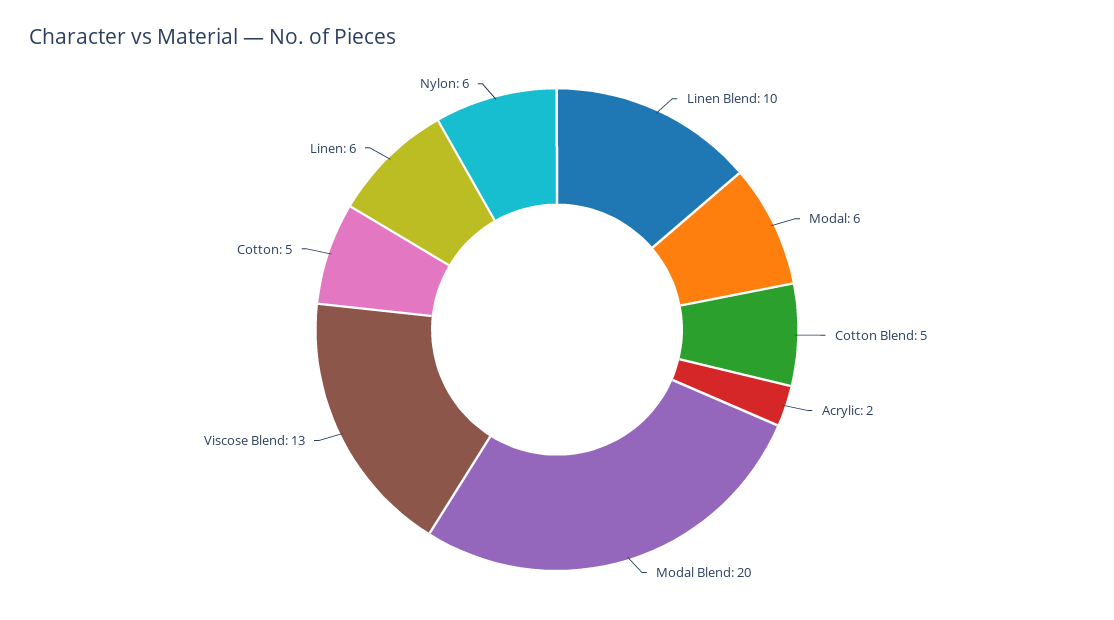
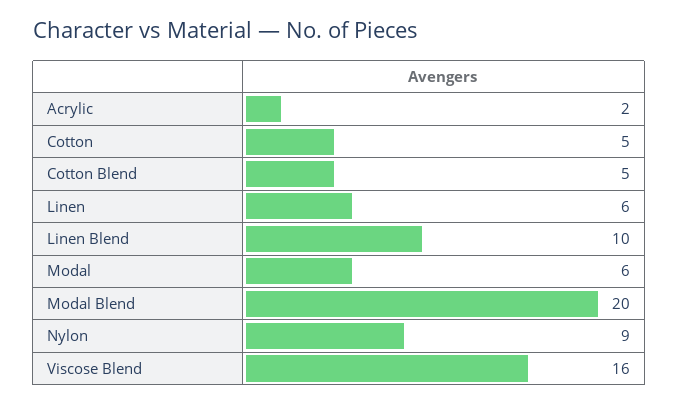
  {
    "Linen Blend": 10,
    "Modal": 6,
    "Cotton Blend": 5,
    "Acrylic": 2,
    "Modal Blend": 20,
-   "Viscose Blend": 13,
+   "Viscose Blend": 16,
    "Cotton": 5,
    "Linen": 6,
-   "Nylon": 6
+   "Nylon": 9
  }

